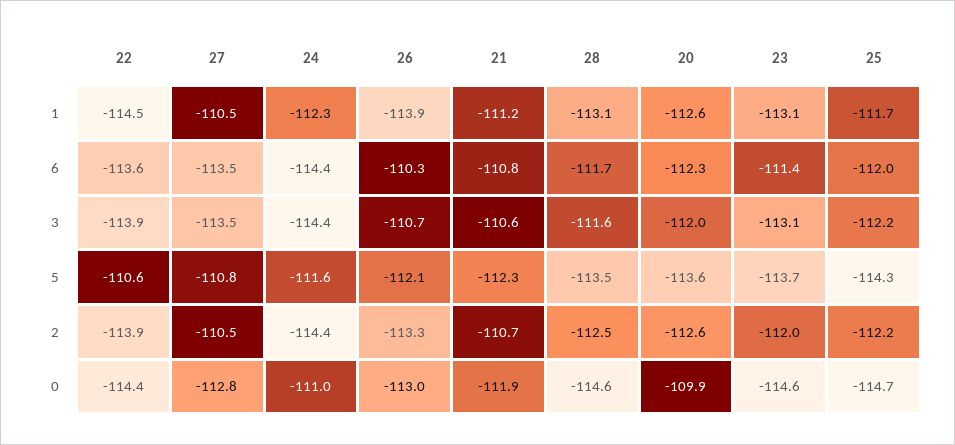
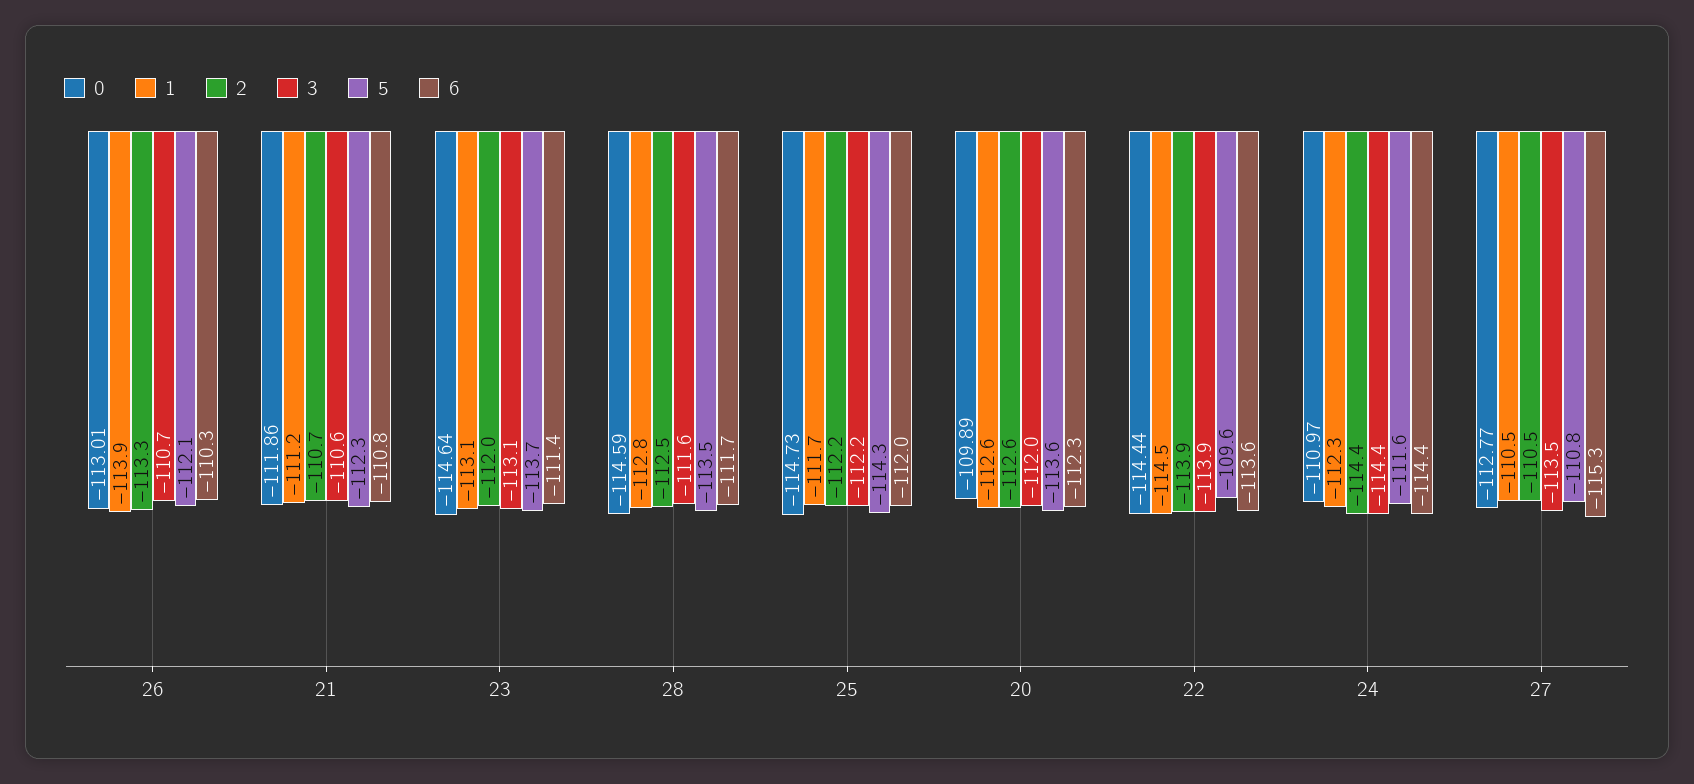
  {
    "1": {
      "22": -114.5,
      "27": -110.5,
      "24": -112.3,
      "26": -113.9,
      "21": -111.2,
-     "28": -113.1,
+     "28": -112.8,
      "20": -112.6,
      "23": -113.1,
      "25": -111.7
    },
    "6": {
      "22": -113.6,
-     "27": -113.5,
+     "27": -115.3,
      "24": -114.4,
      "26": -110.3,
      "21": -110.8,
      "28": -111.7,
      "20": -112.3,
      "23": -111.4,
      "25": -112
    },
    "3": {
      "22": -113.9,
      "27": -113.5,
      "24": -114.4,
      "26": -110.7,
      "21": -110.6,
      "28": -111.6,
      "20": -112,
      "23": -113.1,
      "25": -112.2
    },
    "5": {
-     "22": -110.6,
+     "22": -109.6,
      "27": -110.8,
      "24": -111.6,
      "26": -112.1,
      "21": -112.3,
      "28": -113.5,
      "20": -113.6,
      "23": -113.7,
      "25": -114.3
    },
    "2": {
      "22": -113.9,
      "27": -110.5,
      "24": -114.4,
      "26": -113.3,
      "21": -110.7,
      "28": -112.5,
      "20": -112.6,
      "23": -112,
      "25": -112.2
    },
    "0": {
      "22": -114.44,
      "27": -112.77,
      "24": -110.97,
      "26": -113.01,
      "21": -111.86,
      "28": -114.59,
      "20": -109.89,
      "23": -114.64,
      "25": -114.73
    }
  }

